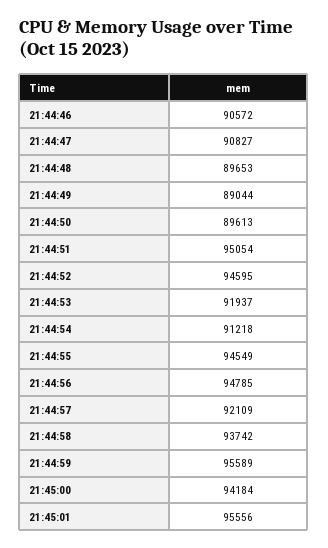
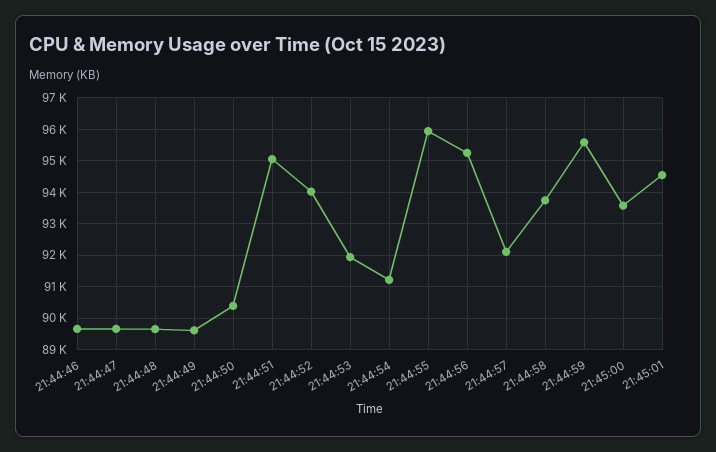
  {
-   "21:44:46": 90572,
+   "21:44:46": 89600,
-   "21:44:47": 90827,
+   "21:44:47": 89600,
    "21:44:48": 89653,
-   "21:44:49": 89044,
+   "21:44:49": 89600,
-   "21:44:50": 89613,
+   "21:44:50": 90400,
    "21:44:51": 95054,
-   "21:44:52": 94595,
+   "21:44:52": 94000,
    "21:44:53": 91937,
    "21:44:54": 91218,
-   "21:44:55": 94549,
+   "21:44:55": 96000,
-   "21:44:56": 94785,
+   "21:44:56": 95200,
    "21:44:57": 92109,
    "21:44:58": 93742,
    "21:44:59": 95589,
-   "21:45:00": 94184,
+   "21:45:00": 93600,
-   "21:45:01": 95556
+   "21:45:01": 94600
  }

